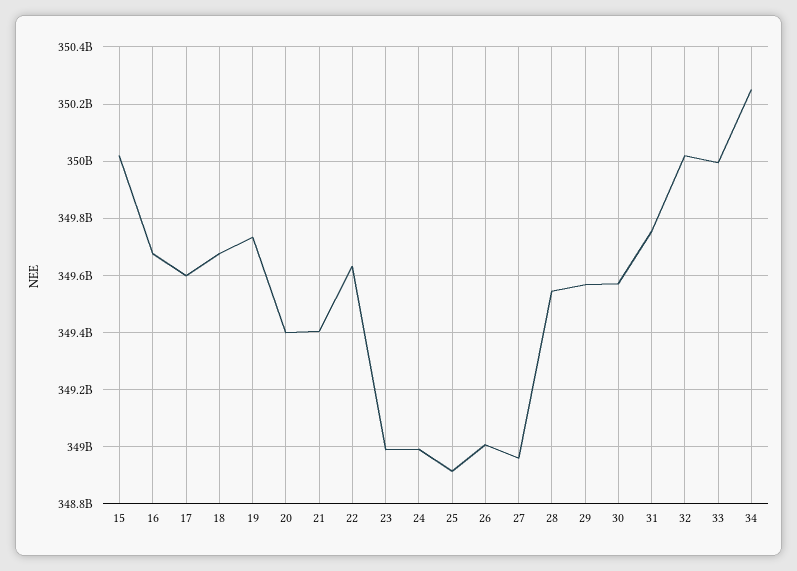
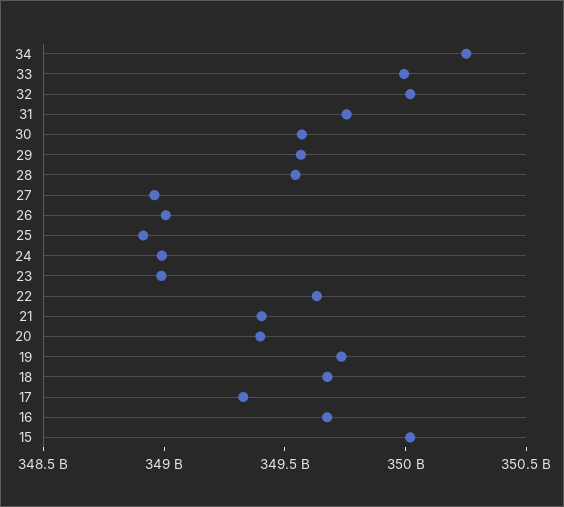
  {
    "15": 350025000000,
    "16": 349675000000,
-   "17": 349600000000,
+   "17": 349300000000,
    "18": 349675000000,
    "19": 349725000000,
    "20": 349400000000,
    "21": 349400000000,
    "22": 349625000000,
    "23": 349000000000,
    "24": 349000000000,
    "25": 348925000000,
    "26": 349000000000,
    "27": 348950000000,
    "28": 349550000000,
    "29": 349575000000,
    "30": 349575000000,
    "31": 349750000000,
    "32": 350025000000,
    "33": 350000000000,
    "34": 350250000000
  }

